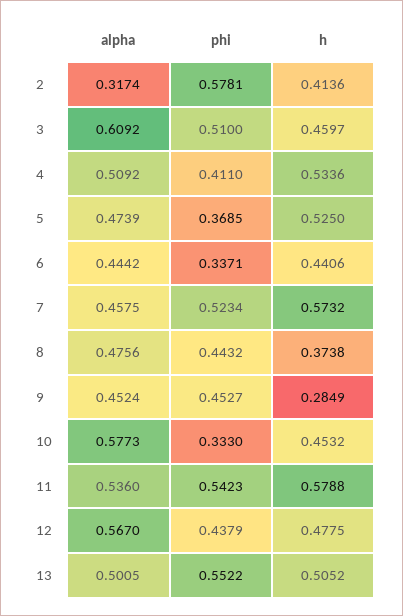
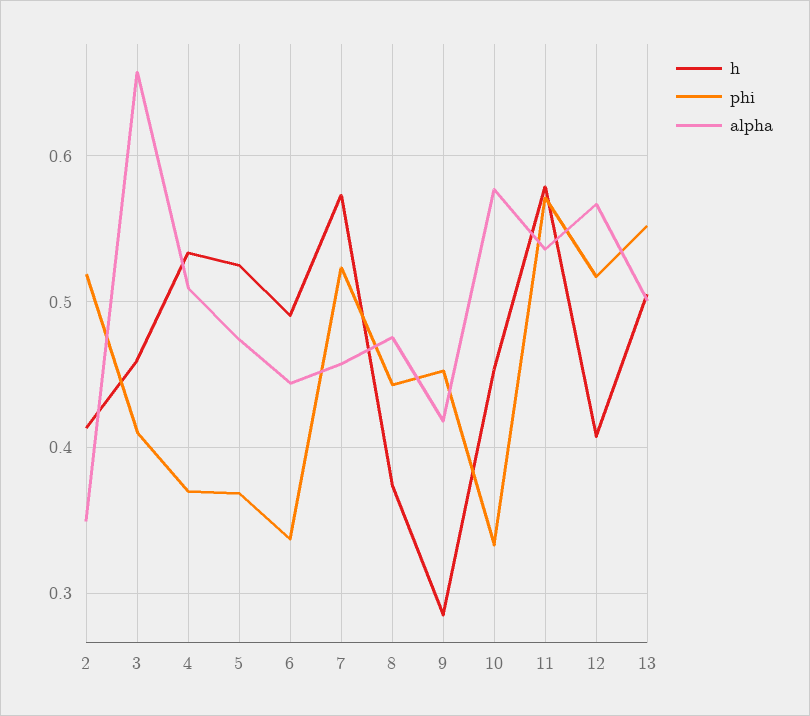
  {
    "alpha": {
-     "2": 0.3174,
+     "2": 0.35,
-     "3": 0.6092,
+     "3": 0.66,
      "4": 0.5092,
      "5": 0.4739,
      "6": 0.4442,
      "7": 0.4575,
      "8": 0.4756,
-     "9": 0.4524,
+     "9": 0.42,
      "10": 0.5773,
      "11": 0.536,
      "12": 0.567,
      "13": 0.5005
    },
    "phi": {
-     "2": 0.5781,
+     "2": 0.52,
-     "3": 0.51,
+     "3": 0.41,
-     "4": 0.411,
+     "4": 0.37,
      "5": 0.3685,
      "6": 0.3371,
      "7": 0.5234,
      "8": 0.4432,
      "9": 0.4527,
      "10": 0.333,
-     "11": 0.5423,
+     "11": 0.57,
-     "12": 0.4379,
+     "12": 0.52,
      "13": 0.5522
    },
    "h": {
      "2": 0.4136,
      "3": 0.4597,
      "4": 0.5336,
      "5": 0.525,
-     "6": 0.4406,
+     "6": 0.49,
      "7": 0.5732,
      "8": 0.3738,
      "9": 0.2849,
      "10": 0.4532,
      "11": 0.5788,
-     "12": 0.4775,
+     "12": 0.41,
      "13": 0.5052
    }
  }

